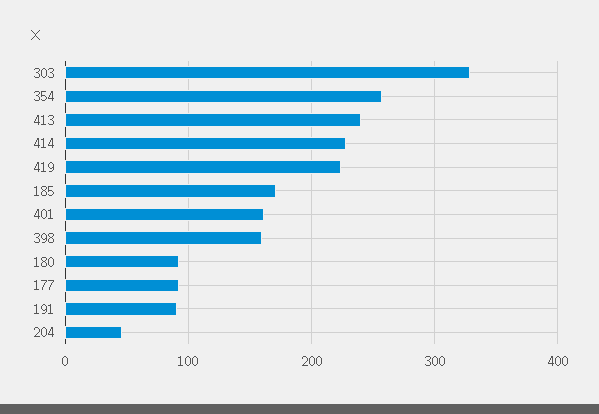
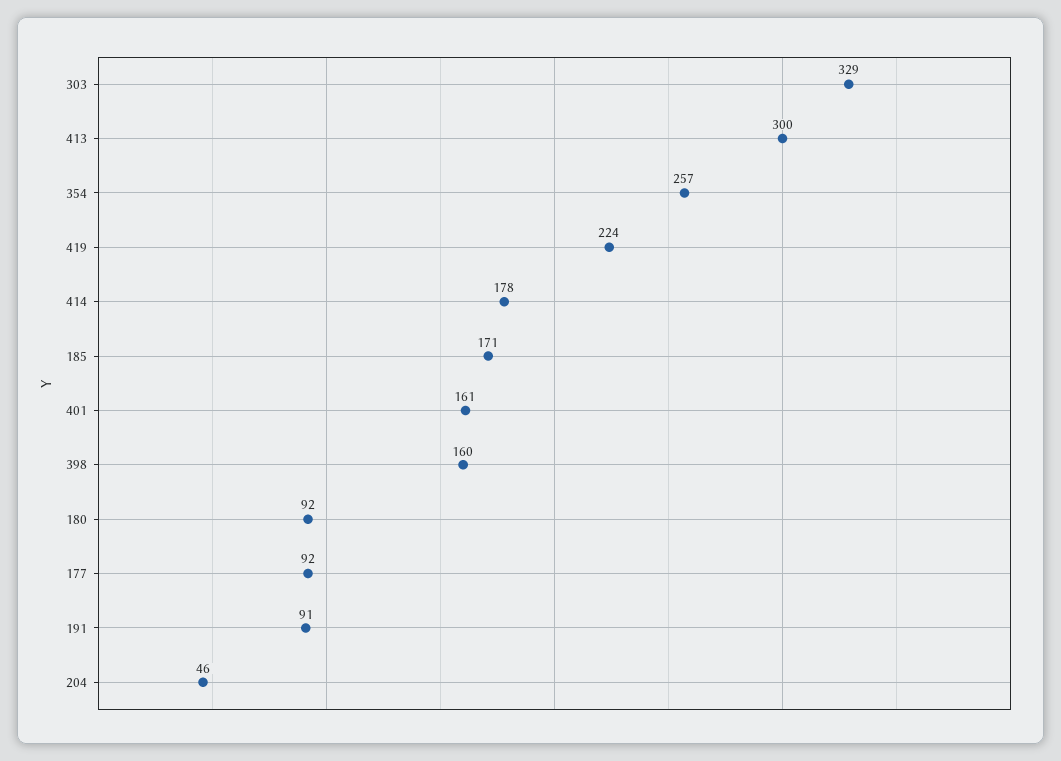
  {
    "303": 329,
    "354": 257,
-   "413": 240,
+   "413": 300,
-   "414": 230,
+   "414": 178,
    "419": 224,
    "185": 171,
    "401": 161,
    "398": 160,
    "180": 92,
    "177": 92,
    "191": 91,
    "204": 46
  }

